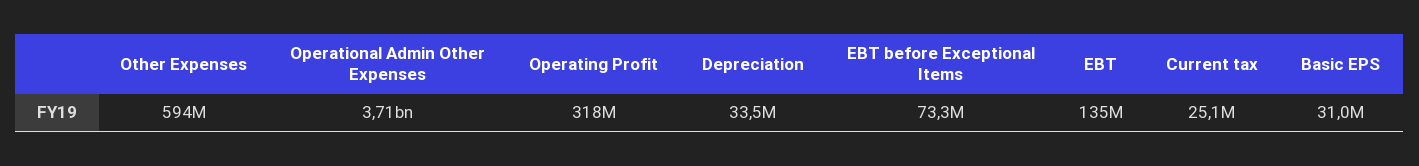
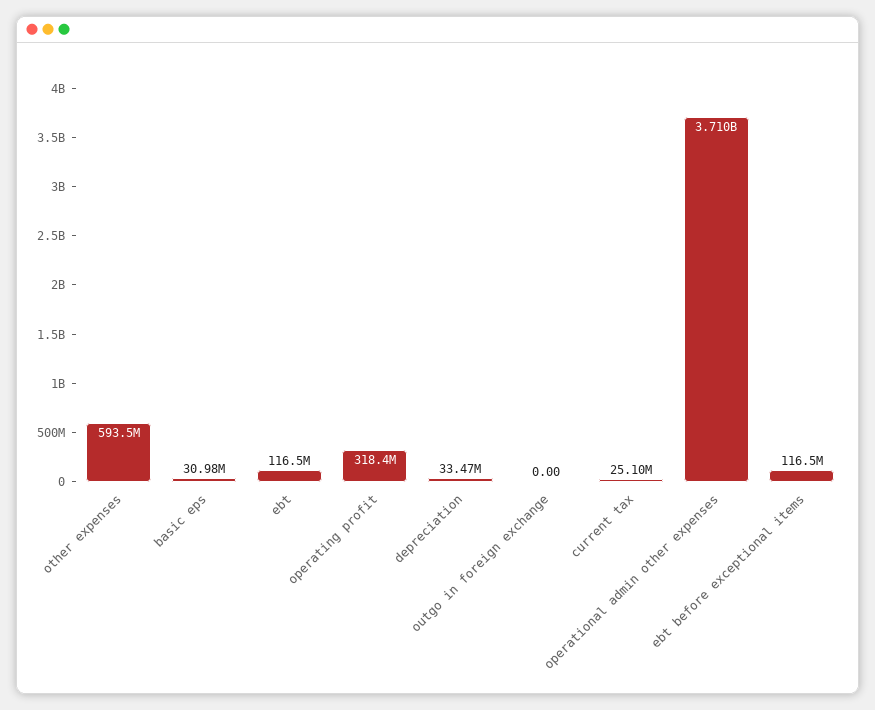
  {
    "Other Expenses": 593500000,
    "Operational Admin Other Expenses": 3710000000,
    "Operating Profit": 318400000,
    "Depreciation": 33470000,
-   "EBT before Exceptional Items": 73300000,
+   "EBT before Exceptional Items": 116500000,
-   "EBT": 135000000,
+   "EBT": 116500000,
    "Current tax": 25100000,
-   "Basic EPS": 30980000
+   "Basic EPS": 30980000,
+   "outgo in foreign exchange": 0
  }

